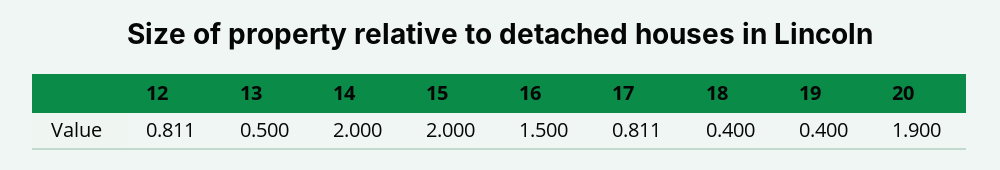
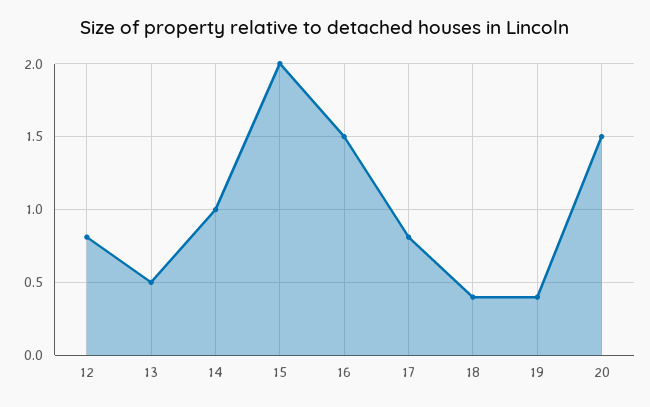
  {
    "12": 0.811,
    "13": 0.5,
-   "14": 2,
+   "14": 1,
    "15": 2,
    "16": 1.5,
    "17": 0.811,
    "18": 0.4,
    "19": 0.4,
-   "20": 1.9
+   "20": 1.5
  }

